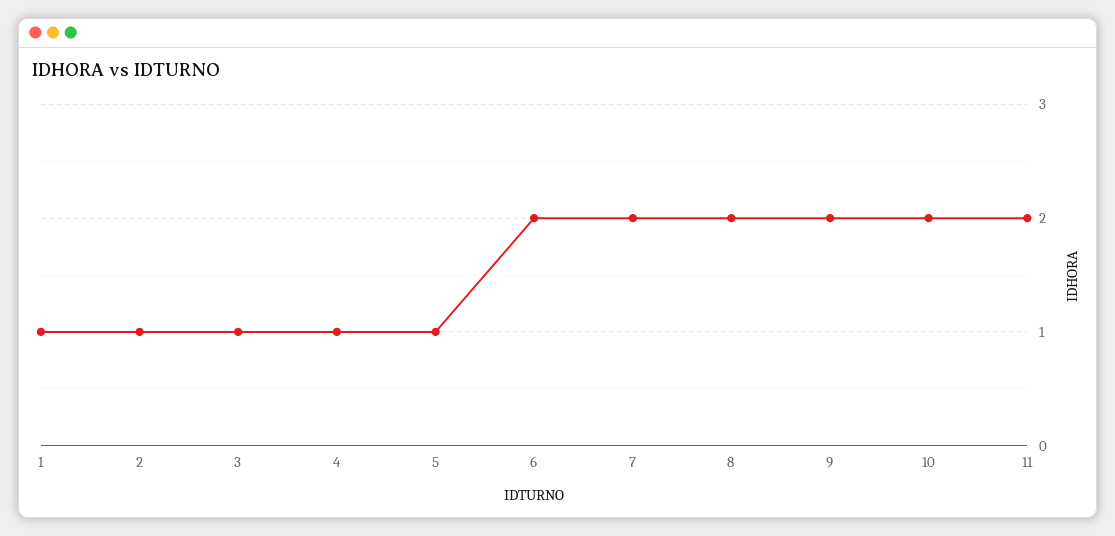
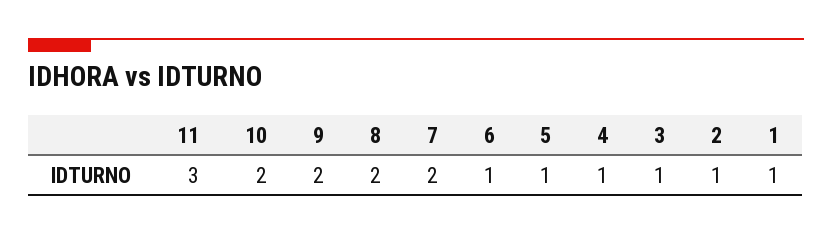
  {
    "1": 1,
    "2": 1,
    "3": 1,
    "4": 1,
    "5": 1,
-   "6": 2,
+   "6": 1,
    "7": 2,
    "8": 2,
    "9": 2,
    "10": 2,
-   "11": 2
+   "11": 3
  }

